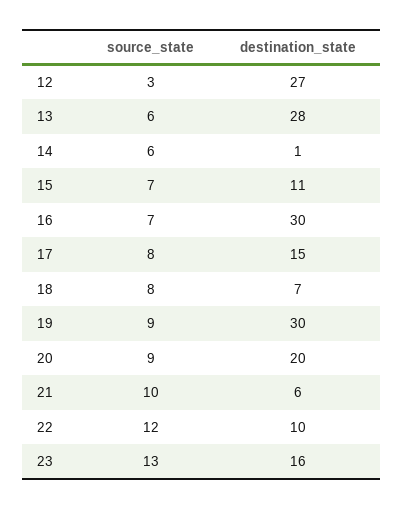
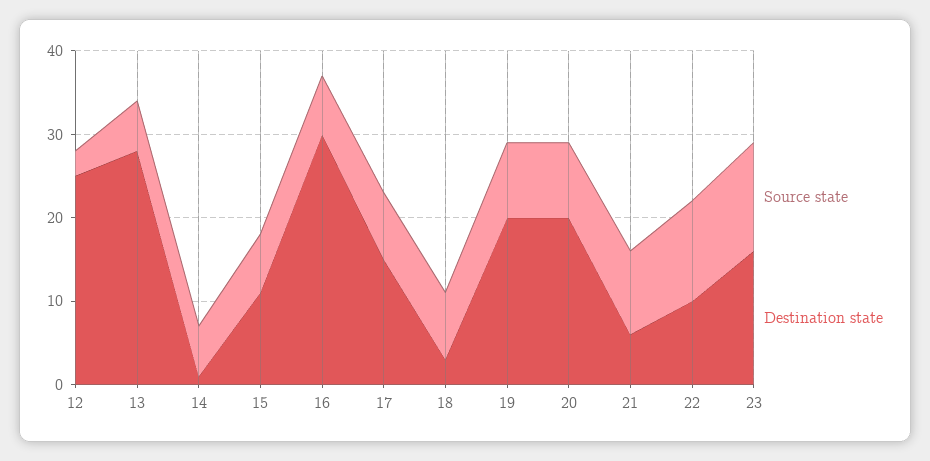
  {
    "source_state": {
      "12": 3,
      "13": 6,
      "14": 6,
      "15": 7,
      "16": 7,
      "17": 8,
      "18": 8,
      "19": 9,
      "20": 9,
      "21": 10,
      "22": 12,
      "23": 13
    },
    "destination_state": {
-     "12": 27,
+     "12": 25,
      "13": 28,
      "14": 1,
      "15": 11,
      "16": 30,
      "17": 15,
-     "18": 7,
+     "18": 3,
-     "19": 30,
+     "19": 20,
      "20": 20,
      "21": 6,
      "22": 10,
      "23": 16
    }
  }

